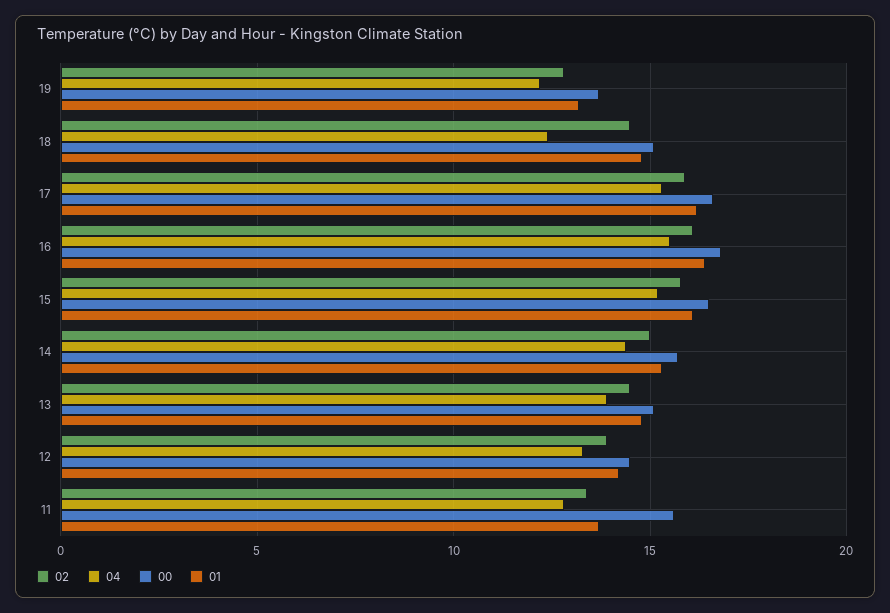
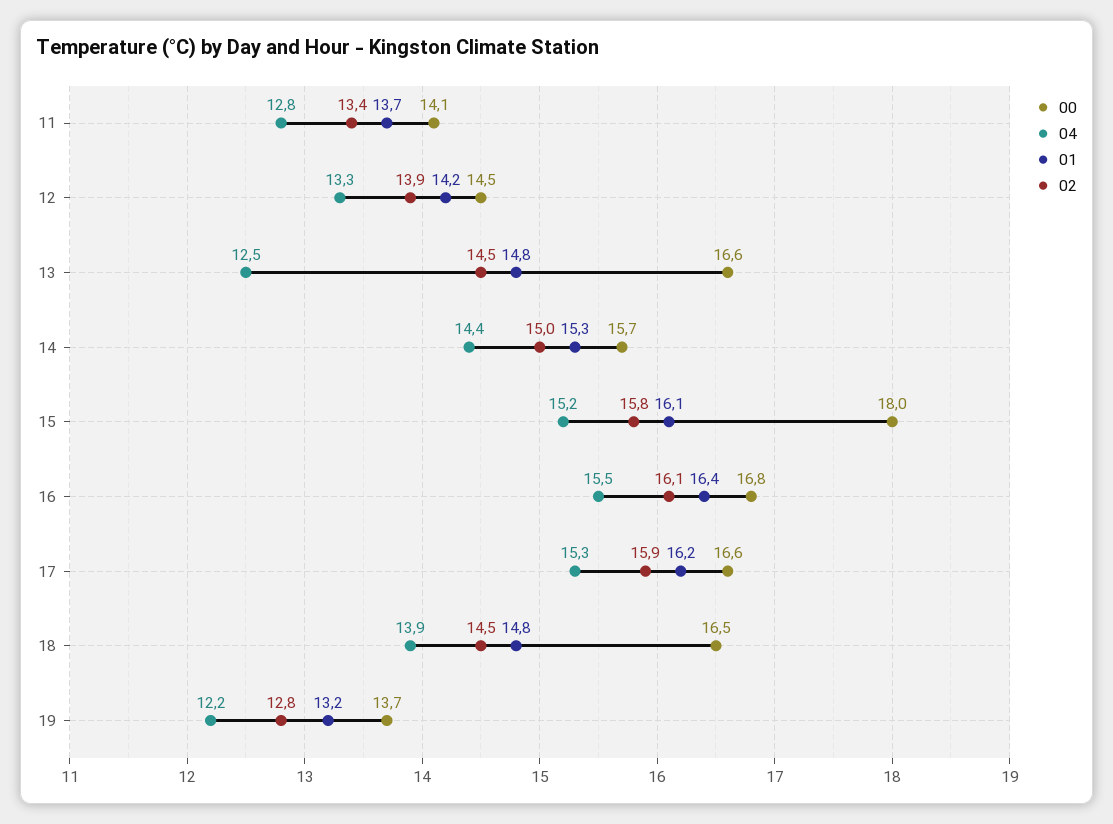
  {
    "02": {
      "19": 12.8,
      "18": 14.5,
      "17": 15.9,
      "16": 16.1,
      "15": 15.8,
      "14": 15,
      "13": 14.5,
      "12": 13.9,
      "11": 13.4
    },
    "04": {
      "19": 12.2,
-     "18": 12.5,
+     "18": 13.9,
      "17": 15.3,
      "16": 15.5,
      "15": 15.2,
      "14": 14.4,
-     "13": 14,
+     "13": 12.5,
      "12": 13.3,
      "11": 12.8
    },
    "00": {
      "19": 13.7,
-     "18": 15,
+     "18": 16.5,
      "17": 16.6,
      "16": 16.8,
-     "15": 16.5,
+     "15": 18,
      "14": 15.7,
-     "13": 15,
+     "13": 16.6,
      "12": 14.5,
-     "11": 15.5
+     "11": 14.1
    },
    "01": {
      "19": 13.2,
      "18": 14.8,
      "17": 16.2,
      "16": 16.4,
      "15": 16.1,
      "14": 15.3,
      "13": 14.8,
      "12": 14.2,
      "11": 13.7
    }
  }

